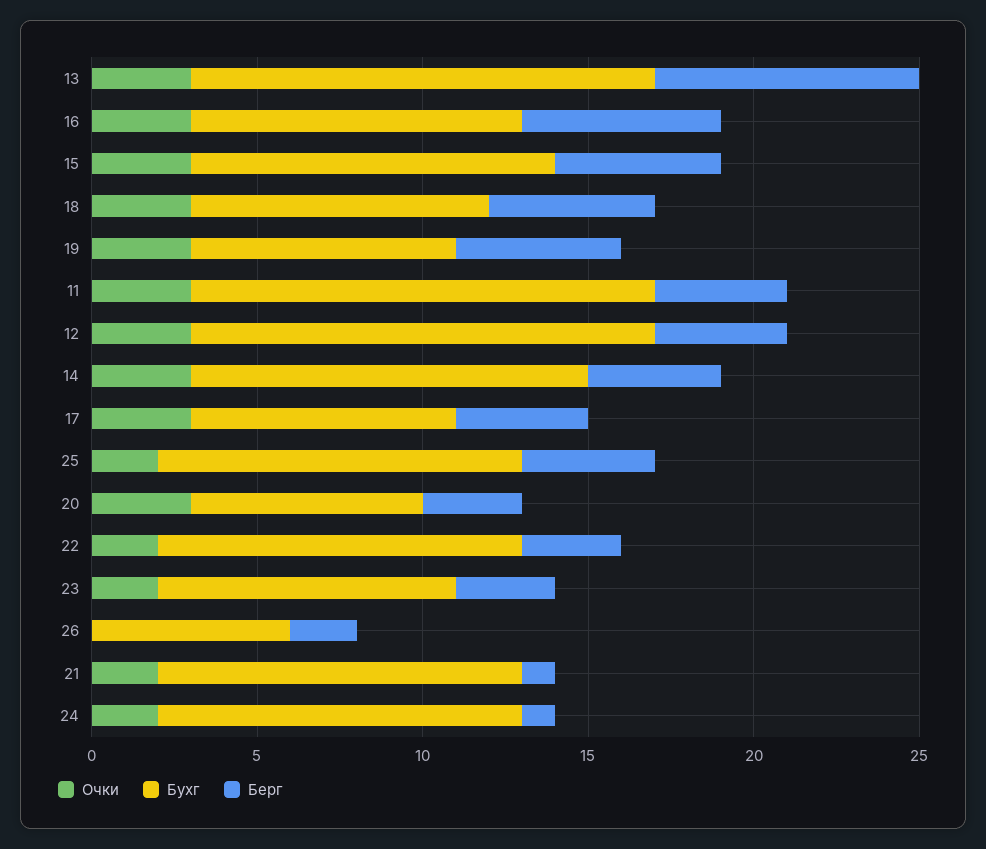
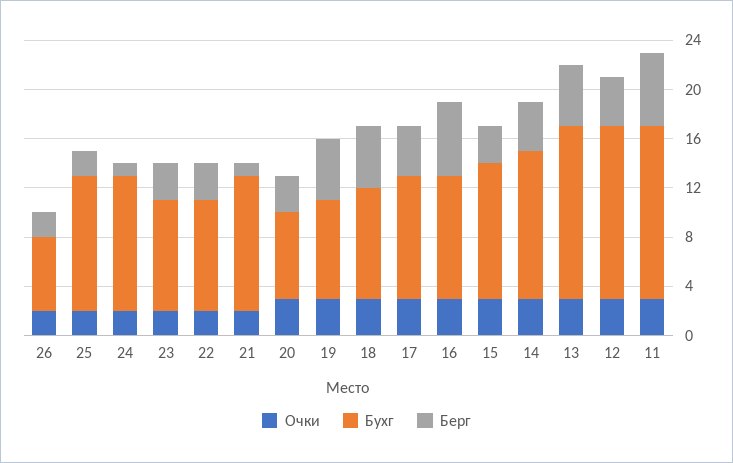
  {
    "Очки": {
      "13": 3,
      "16": 3,
      "15": 3,
      "18": 3,
      "19": 3,
      "11": 3,
      "12": 3,
      "14": 3,
      "17": 3,
      "25": 2,
      "20": 3,
      "22": 2,
      "23": 2,
-     "26": 0,
+     "26": 2,
      "21": 2,
      "24": 2
    },
    "Бухг": {
      "13": 14,
      "16": 10,
      "15": 11,
      "18": 9,
      "19": 8,
      "11": 14,
      "12": 14,
      "14": 12,
-     "17": 8,
+     "17": 10,
      "25": 11,
      "20": 7,
-     "22": 11,
+     "22": 9,
      "23": 9,
      "26": 6,
      "21": 11,
      "24": 11
    },
    "Берг": {
-     "13": 8,
+     "13": 5,
      "16": 6,
-     "15": 5,
+     "15": 3,
      "18": 5,
      "19": 5,
-     "11": 4,
+     "11": 6,
      "12": 4,
      "14": 4,
      "17": 4,
-     "25": 4,
+     "25": 2,
      "20": 3,
      "22": 3,
      "23": 3,
      "26": 2,
      "21": 1,
      "24": 1
    }
  }

